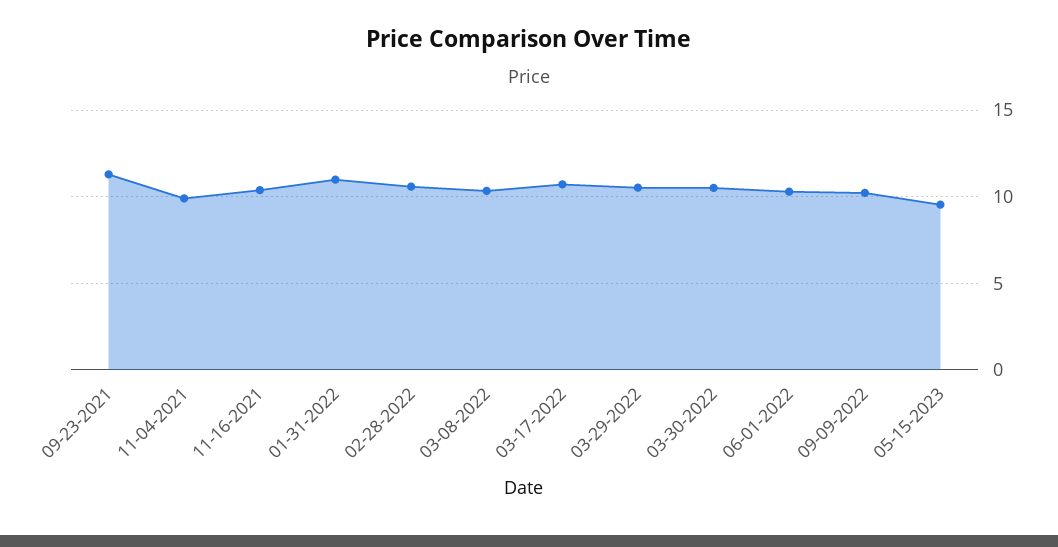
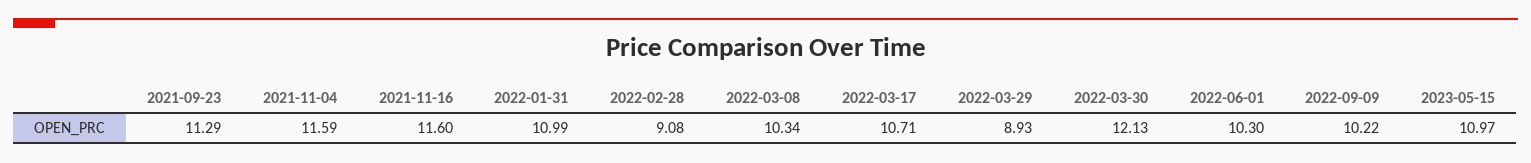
  {
    "09-23-2021": 11.29,
-   "11-04-2021": 10,
+   "11-04-2021": 11.59,
-   "11-16-2021": 10.5,
+   "11-16-2021": 11.6,
    "01-31-2022": 10.99,
-   "02-28-2022": 10.5,
+   "02-28-2022": 9.08,
    "03-08-2022": 10.34,
    "03-17-2022": 10.71,
-   "03-29-2022": 10.5,
+   "03-29-2022": 8.93,
-   "03-30-2022": 10.5,
+   "03-30-2022": 12.13,
    "06-01-2022": 10.3,
    "09-09-2022": 10.22,
-   "05-15-2023": 9.5
+   "05-15-2023": 10.97
  }

